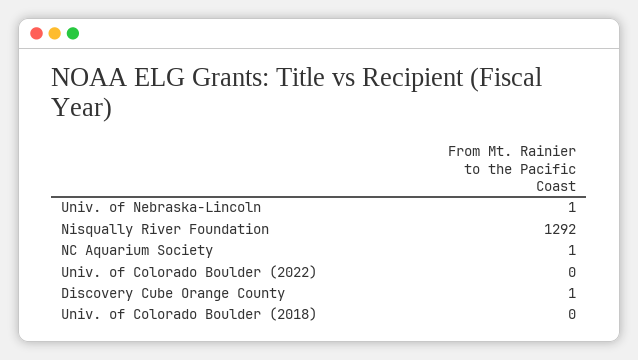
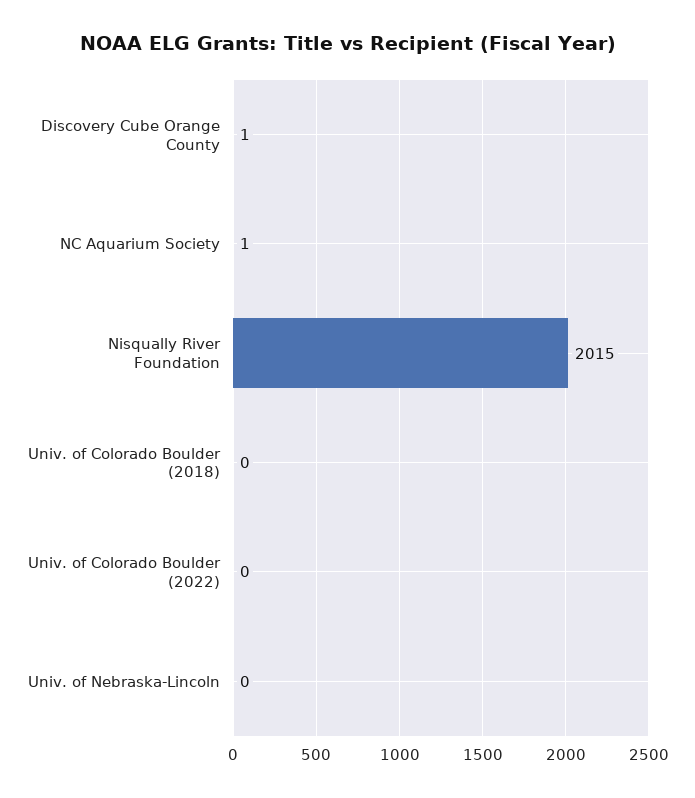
  {
-   "Univ. of Nebraska-Lincoln": 1,
+   "Univ. of Nebraska-Lincoln": 0,
-   "Nisqually River Foundation": 1292,
+   "Nisqually River Foundation": 2015,
    "NC Aquarium Society": 1,
    "Univ. of Colorado Boulder (2022)": 0,
    "Discovery Cube Orange County": 1,
    "Univ. of Colorado Boulder (2018)": 0
  }

